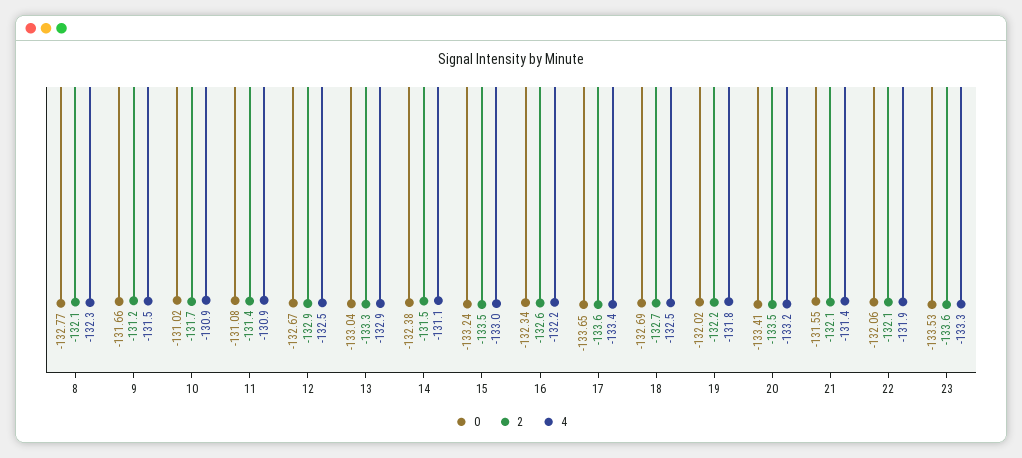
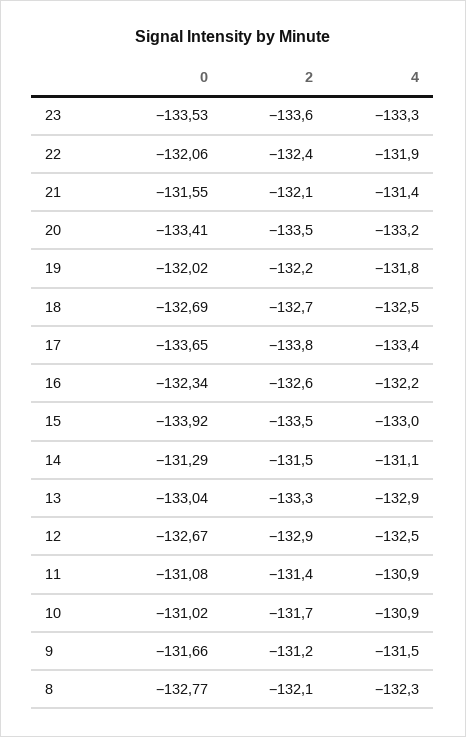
  {
    "0": {
      "8": -132.77,
      "9": -131.66,
      "10": -131.02,
      "11": -131.08,
      "12": -132.67,
      "13": -133.04,
-     "14": -132.38,
+     "14": -131.29,
-     "15": -133.24,
+     "15": -133.92,
      "16": -132.34,
      "17": -133.65,
      "18": -132.69,
      "19": -132.02,
      "20": -133.41,
      "21": -131.55,
      "22": -132.06,
      "23": -133.53
    },
    "2": {
      "8": -132.1,
      "9": -131.2,
      "10": -131.7,
      "11": -131.4,
      "12": -132.9,
      "13": -133.3,
      "14": -131.5,
      "15": -133.5,
      "16": -132.6,
-     "17": -133.6,
+     "17": -133.8,
      "18": -132.7,
      "19": -132.2,
      "20": -133.5,
      "21": -132.1,
-     "22": -132.1,
+     "22": -132.4,
      "23": -133.6
    },
    "4": {
      "8": -132.3,
      "9": -131.5,
      "10": -130.9,
      "11": -130.9,
      "12": -132.5,
      "13": -132.9,
      "14": -131.1,
      "15": -133,
      "16": -132.2,
      "17": -133.4,
      "18": -132.5,
      "19": -131.8,
      "20": -133.2,
      "21": -131.4,
      "22": -131.9,
      "23": -133.3
    }
  }

